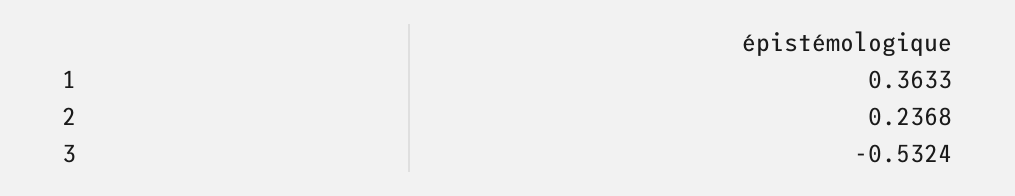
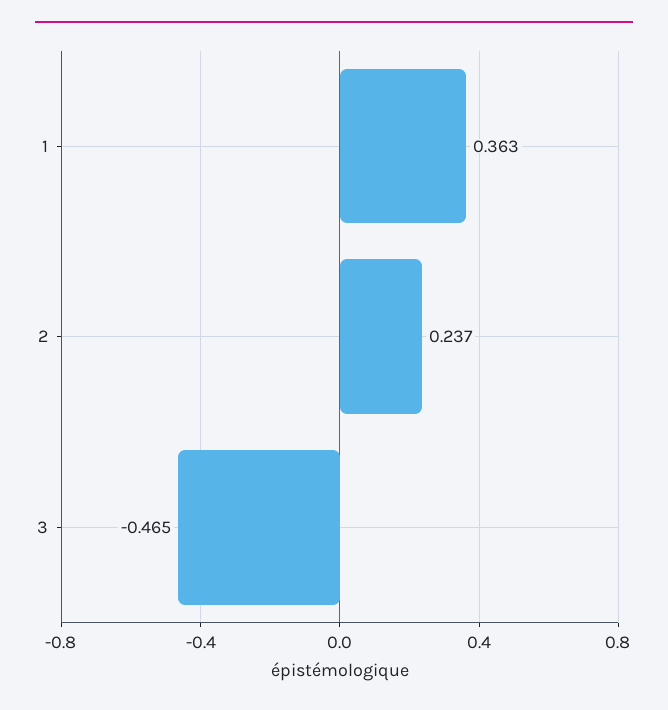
  {
    "1": 0.3633,
    "2": 0.2368,
-   "3": -0.5324
+   "3": -0.465
  }

